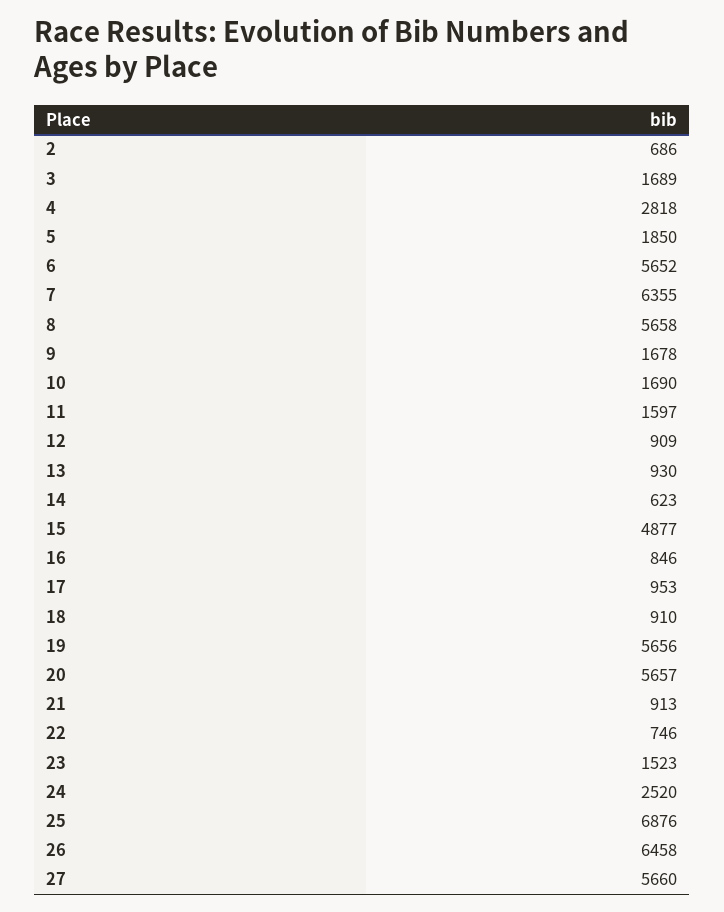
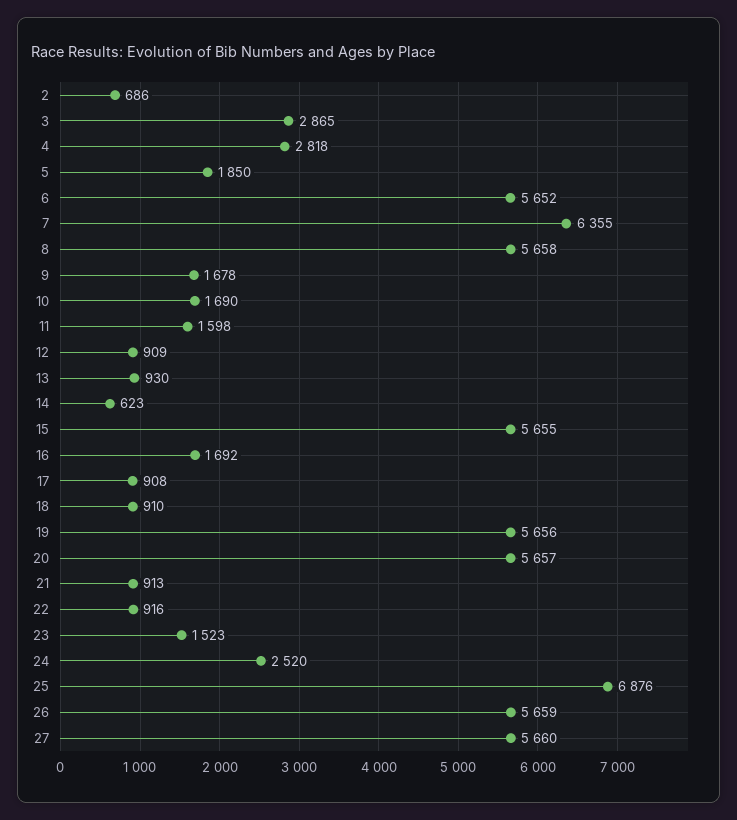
  {
    "2": 686,
-   "3": 1689,
+   "3": 2865,
    "4": 2818,
    "5": 1850,
    "6": 5652,
    "7": 6355,
    "8": 5658,
    "9": 1678,
    "10": 1690,
-   "11": 1597,
+   "11": 1598,
    "12": 909,
    "13": 930,
    "14": 623,
-   "15": 4877,
+   "15": 5655,
-   "16": 846,
+   "16": 1692,
-   "17": 953,
+   "17": 908,
    "18": 910,
    "19": 5656,
    "20": 5657,
    "21": 913,
-   "22": 746,
+   "22": 916,
    "23": 1523,
    "24": 2520,
    "25": 6876,
-   "26": 6458,
+   "26": 5659,
    "27": 5660
  }

